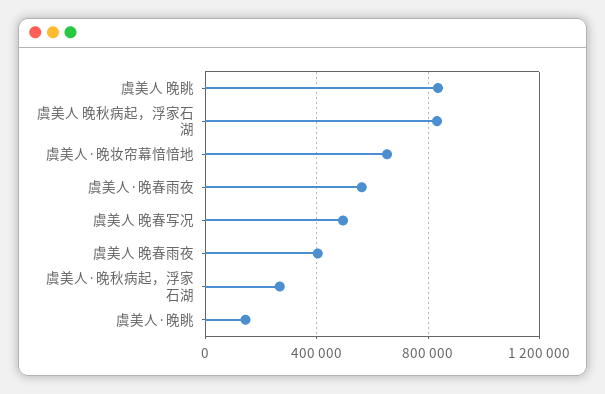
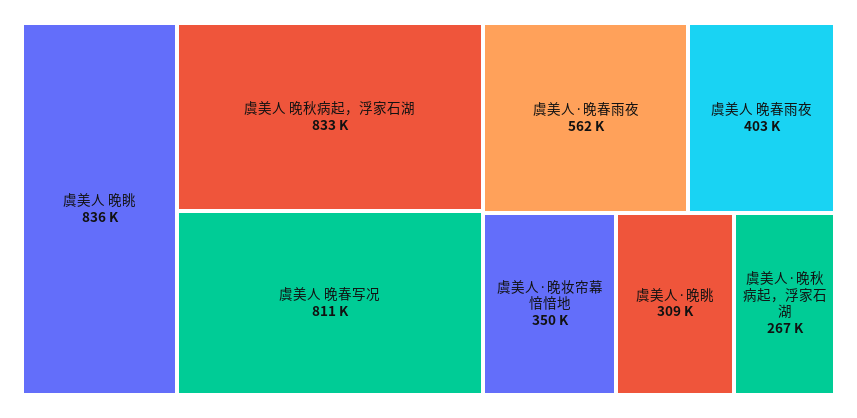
  {
    "虞美人 晚眺": 836000,
    "虞美人 晚秋病起，浮家石湖": 833000,
-   "虞美人·晚妆帘幕愔愔地": 650000,
+   "虞美人·晚妆帘幕愔愔地": 350000,
    "虞美人·晚春雨夜": 562000,
-   "虞美人 晚春写况": 500000,
+   "虞美人 晚春写况": 811000,
    "虞美人 晚春雨夜": 403000,
    "虞美人·晚秋病起，浮家石湖": 267000,
-   "虞美人·晚眺": 150000
+   "虞美人·晚眺": 309000
  }

